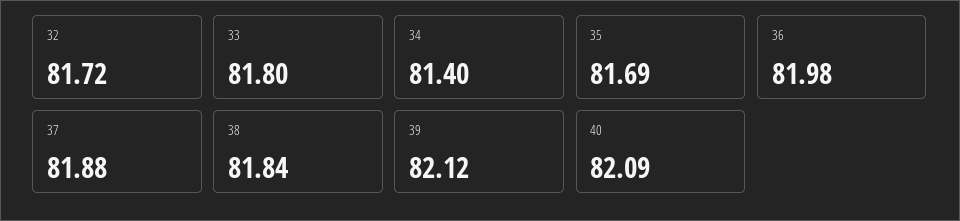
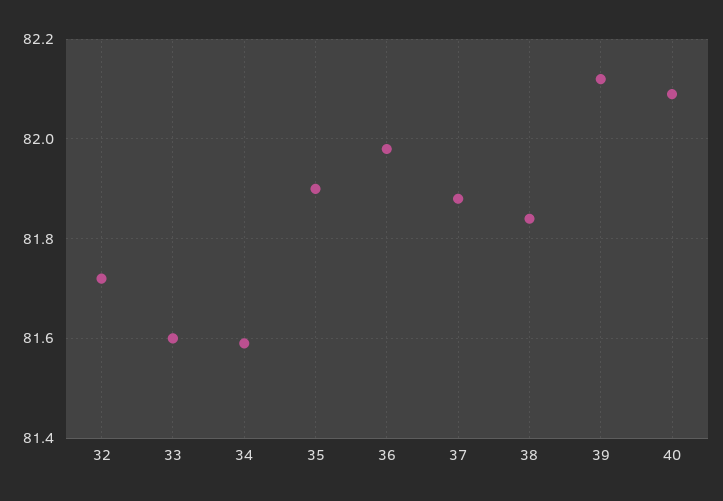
  {
    "32": 81.72,
-   "33": 81.8,
+   "33": 81.6,
-   "34": 81.4,
+   "34": 81.6,
-   "35": 81.69,
+   "35": 81.9,
    "36": 81.98,
    "37": 81.88,
    "38": 81.84,
    "39": 82.12,
    "40": 82.09
  }

